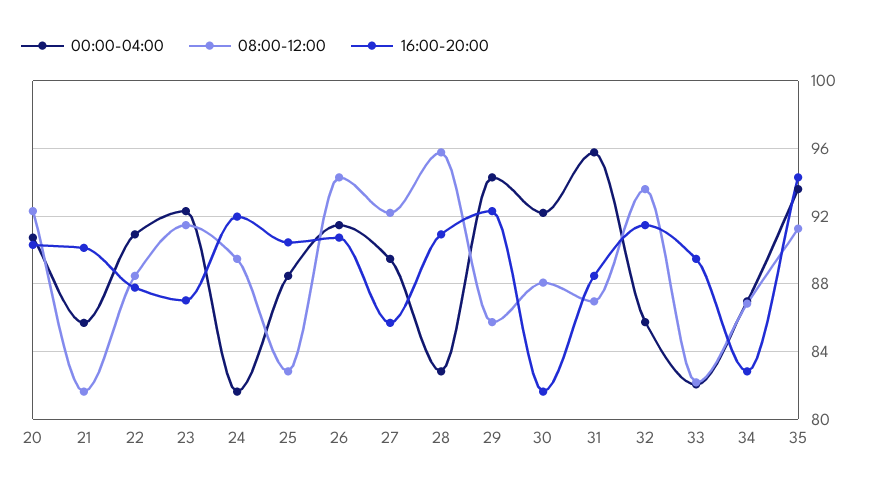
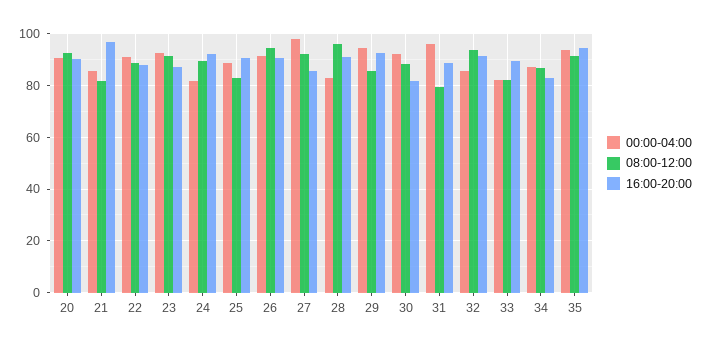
  {
    "00:00-04:00": {
      "20": 90.5,
      "21": 85.5,
      "22": 91,
      "23": 92.5,
      "24": 81.5,
      "25": 88.5,
      "26": 91.5,
-     "27": 89.5,
+     "27": 97.5,
      "28": 83,
      "29": 94.5,
      "30": 92,
      "31": 96,
      "32": 85.5,
      "33": 82,
      "34": 87,
      "35": 93.5
    },
    "08:00-12:00": {
      "20": 92.5,
      "21": 81.5,
      "22": 88.5,
      "23": 91.5,
      "24": 89.5,
      "25": 83,
      "26": 94.5,
      "27": 92,
      "28": 96,
      "29": 85.5,
      "30": 88,
-     "31": 87,
+     "31": 80,
      "32": 93.5,
      "33": 82,
      "34": 87,
      "35": 91.5
    },
    "16:00-20:00": {
      "20": 90.5,
-     "21": 90,
+     "21": 97.5,
      "22": 88,
      "23": 87,
      "24": 92,
      "25": 90.5,
      "26": 90.5,
      "27": 85.5,
      "28": 91,
      "29": 92.5,
      "30": 81.5,
      "31": 88.5,
      "32": 91.5,
      "33": 89.5,
      "34": 83,
      "35": 94.5
    }
  }

